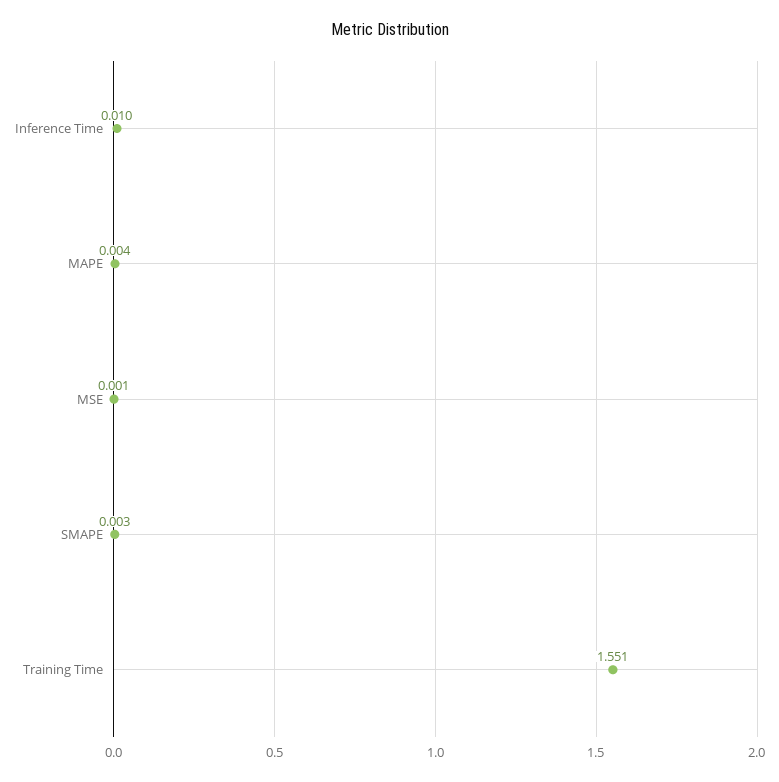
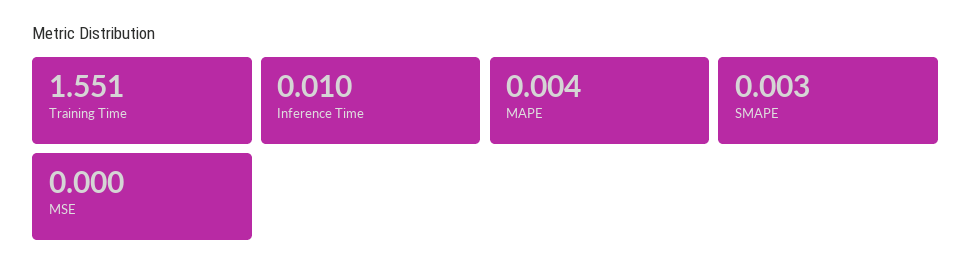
  {
    "Inference Time": 0.01,
    "MAPE": 0.004,
-   "MSE": 0.001,
+   "MSE": 0,
    "SMAPE": 0.003,
    "Training Time": 1.551
  }

